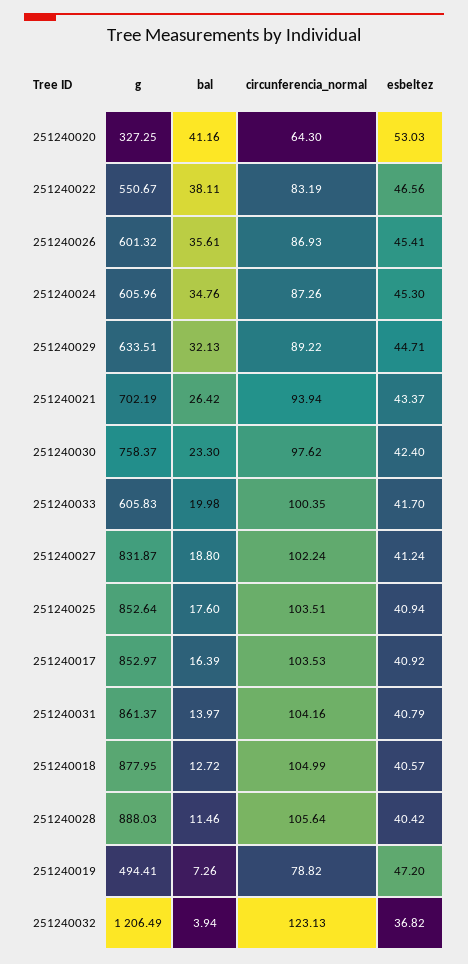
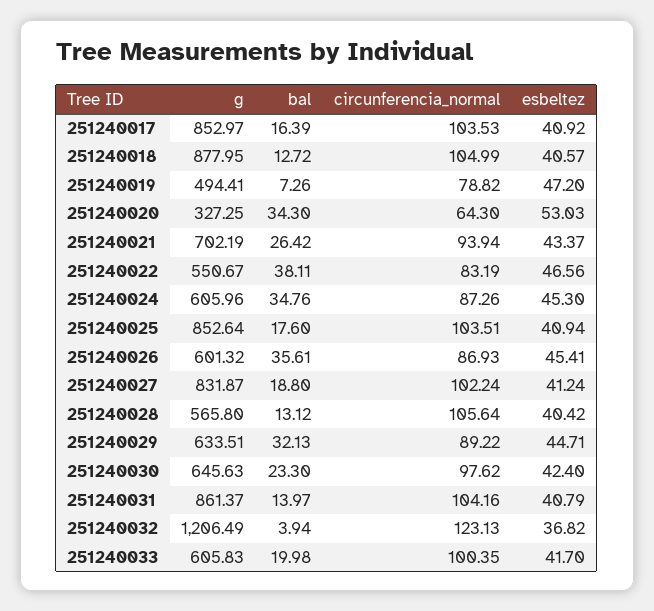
  {
    "g": {
      "251240020": 327.25,
      "251240022": 550.67,
      "251240026": 601.32,
      "251240024": 605.96,
      "251240029": 633.51,
      "251240021": 702.19,
-     "251240030": 758.37,
+     "251240030": 645.63,
      "251240033": 605.83,
      "251240027": 831.87,
      "251240025": 852.64,
      "251240017": 852.97,
      "251240031": 861.37,
      "251240018": 877.95,
-     "251240028": 888.03,
+     "251240028": 565.8,
      "251240019": 494.41,
      "251240032": 1206.49
    },
    "bal": {
-     "251240020": 41.16,
+     "251240020": 34.3,
      "251240022": 38.11,
      "251240026": 35.61,
      "251240024": 34.76,
      "251240029": 32.13,
      "251240021": 26.42,
      "251240030": 23.3,
      "251240033": 19.98,
      "251240027": 18.8,
      "251240025": 17.6,
      "251240017": 16.39,
      "251240031": 13.97,
      "251240018": 12.72,
-     "251240028": 11.46,
+     "251240028": 13.12,
      "251240019": 7.26,
      "251240032": 3.94
    },
    "circunferencia_normal": {
      "251240020": 64.3,
      "251240022": 83.19,
      "251240026": 86.93,
      "251240024": 87.26,
      "251240029": 89.22,
      "251240021": 93.94,
      "251240030": 97.62,
      "251240033": 100.35,
      "251240027": 102.24,
      "251240025": 103.51,
      "251240017": 103.53,
      "251240031": 104.16,
      "251240018": 104.99,
      "251240028": 105.64,
      "251240019": 78.82,
      "251240032": 123.13
    },
    "esbeltez": {
      "251240020": 53.03,
      "251240022": 46.56,
      "251240026": 45.41,
      "251240024": 45.3,
      "251240029": 44.71,
      "251240021": 43.37,
      "251240030": 42.4,
      "251240033": 41.7,
      "251240027": 41.24,
      "251240025": 40.94,
      "251240017": 40.92,
      "251240031": 40.79,
      "251240018": 40.57,
      "251240028": 40.42,
      "251240019": 47.2,
      "251240032": 36.82
    }
  }

